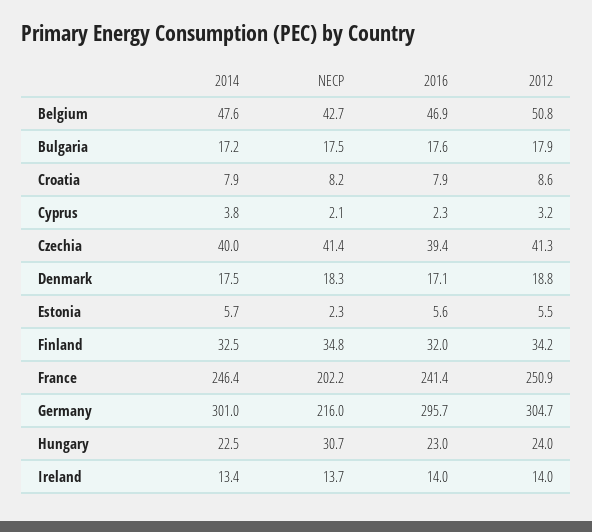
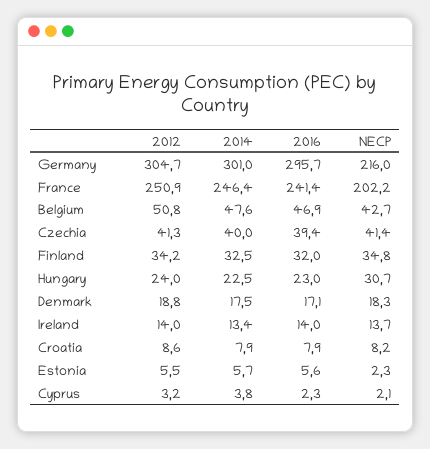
  {
    "2014": {
      "Belgium": 47.6,
-     "Bulgaria": 17.2,
      "Croatia": 7.9,
      "Cyprus": 3.8,
      "Czechia": 40,
      "Denmark": 17.5,
      "Estonia": 5.7,
      "Finland": 32.5,
      "France": 246.4,
      "Germany": 301,
      "Hungary": 22.5,
      "Ireland": 13.4
    },
    "NECP": {
      "Belgium": 42.7,
-     "Bulgaria": 17.5,
      "Croatia": 8.2,
      "Cyprus": 2.1,
      "Czechia": 41.4,
      "Denmark": 18.3,
      "Estonia": 2.3,
      "Finland": 34.8,
      "France": 202.2,
      "Germany": 216,
      "Hungary": 30.7,
      "Ireland": 13.7
    },
    "2016": {
      "Belgium": 46.9,
-     "Bulgaria": 17.6,
      "Croatia": 7.9,
      "Cyprus": 2.3,
      "Czechia": 39.4,
      "Denmark": 17.1,
      "Estonia": 5.6,
      "Finland": 32,
      "France": 241.4,
      "Germany": 295.7,
      "Hungary": 23,
      "Ireland": 14
    },
    "2012": {
      "Belgium": 50.8,
-     "Bulgaria": 17.9,
      "Croatia": 8.6,
      "Cyprus": 3.2,
      "Czechia": 41.3,
      "Denmark": 18.8,
      "Estonia": 5.5,
      "Finland": 34.2,
      "France": 250.9,
      "Germany": 304.7,
      "Hungary": 24,
      "Ireland": 14
    }
  }

